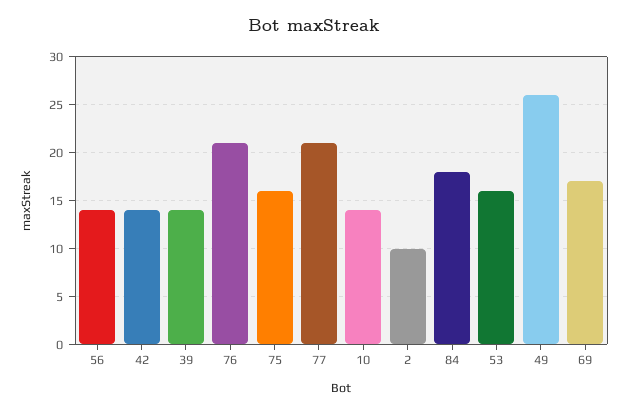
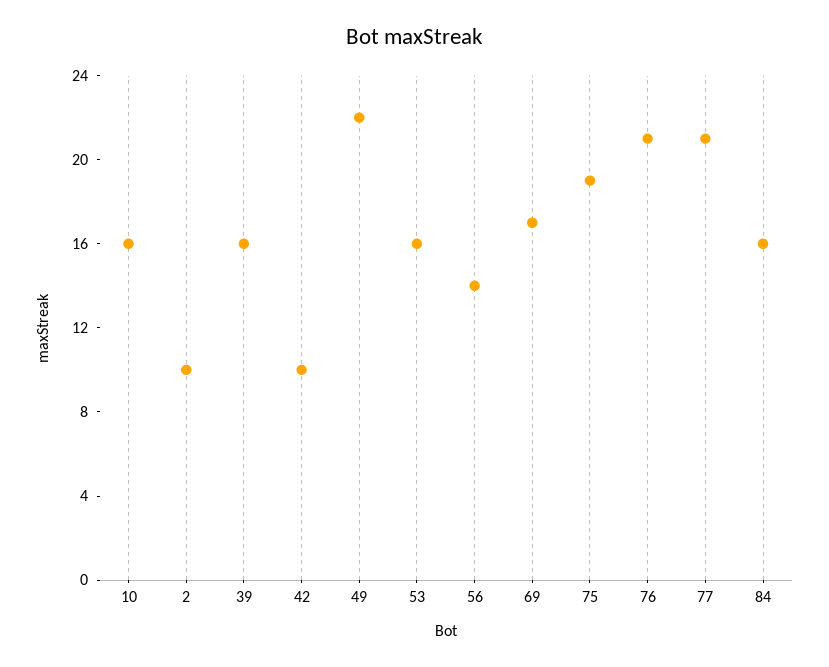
  {
    "56": 14,
-   "42": 14,
+   "42": 10,
-   "39": 14,
+   "39": 16,
    "76": 21,
-   "75": 16,
+   "75": 19,
    "77": 21,
-   "10": 14,
+   "10": 16,
    "2": 10,
-   "84": 18,
+   "84": 16,
    "53": 16,
-   "49": 26,
+   "49": 22,
    "69": 17
  }

